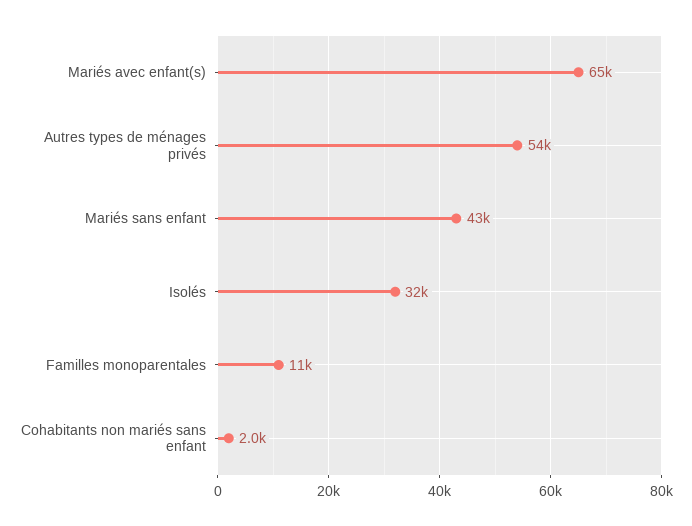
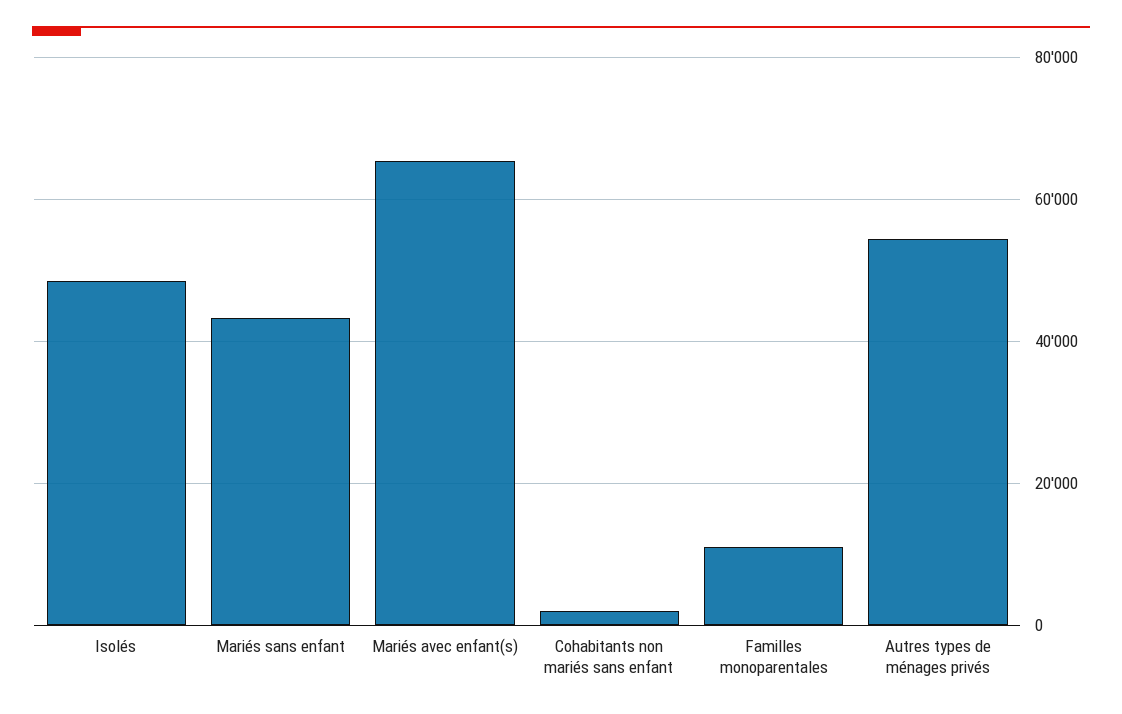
  {
    "Mariés avec enfant(s)": 65000,
    "Autres types de ménages privés": 54000,
    "Mariés sans enfant": 43000,
-   "Isolés": 32000,
+   "Isolés": 48000,
    "Familles monoparentales": 11000,
    "Cohabitants non mariés sans enfant": 2000
  }

